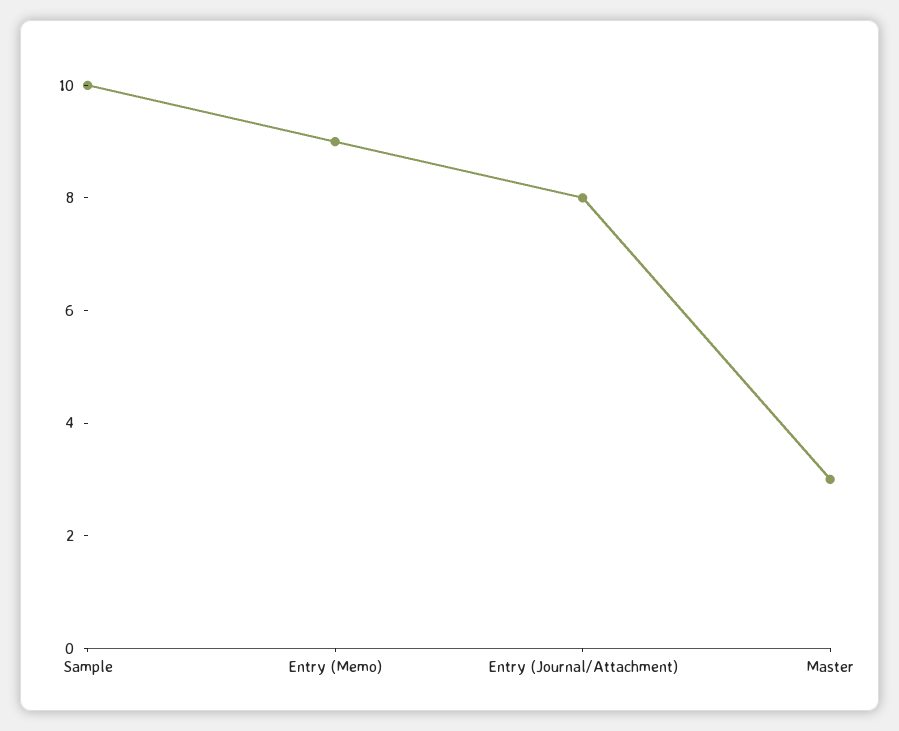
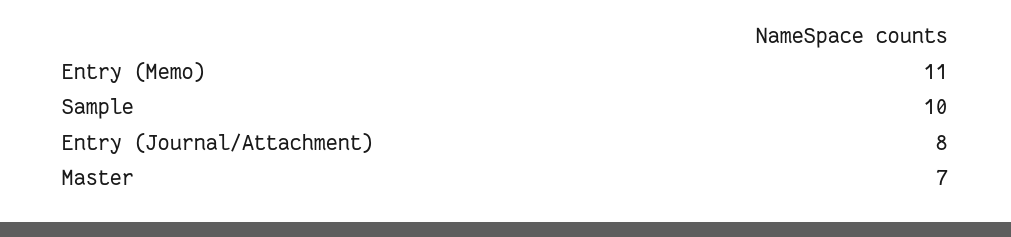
  {
    "Sample": 10,
-   "Entry (Memo)": 9,
+   "Entry (Memo)": 11,
    "Entry (Journal/Attachment)": 8,
-   "Master": 3
+   "Master": 7
  }

